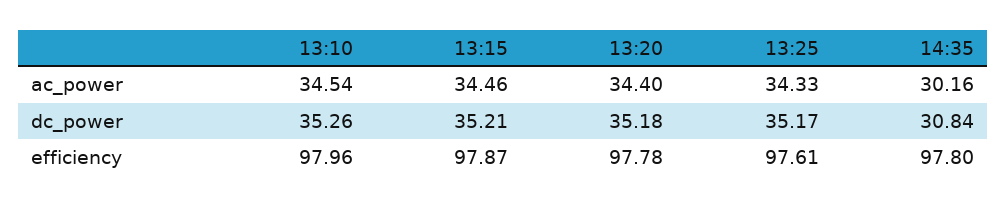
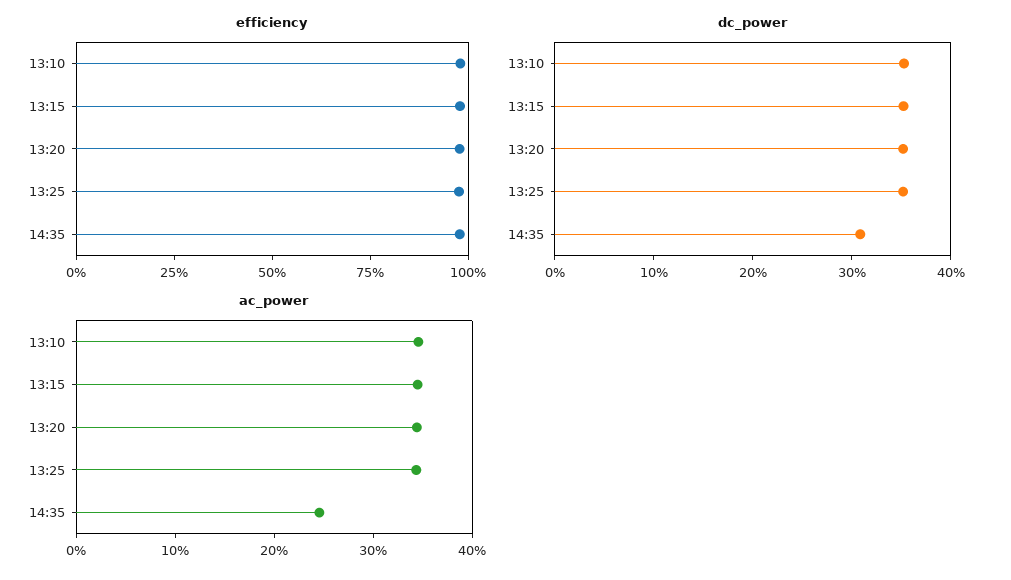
  {
    "ac_power": {
      "13:10": 34.54,
      "13:15": 34.46,
      "13:20": 34.4,
      "13:25": 34.33,
-     "14:35": 30.16
+     "14:35": 24
    },
    "dc_power": {
      "13:10": 35.26,
      "13:15": 35.21,
      "13:20": 35.18,
      "13:25": 35.17,
      "14:35": 30.84
    },
    "efficiency": {
      "13:10": 97.96,
      "13:15": 97.87,
      "13:20": 97.78,
      "13:25": 97.61,
      "14:35": 97.8
    }
  }

